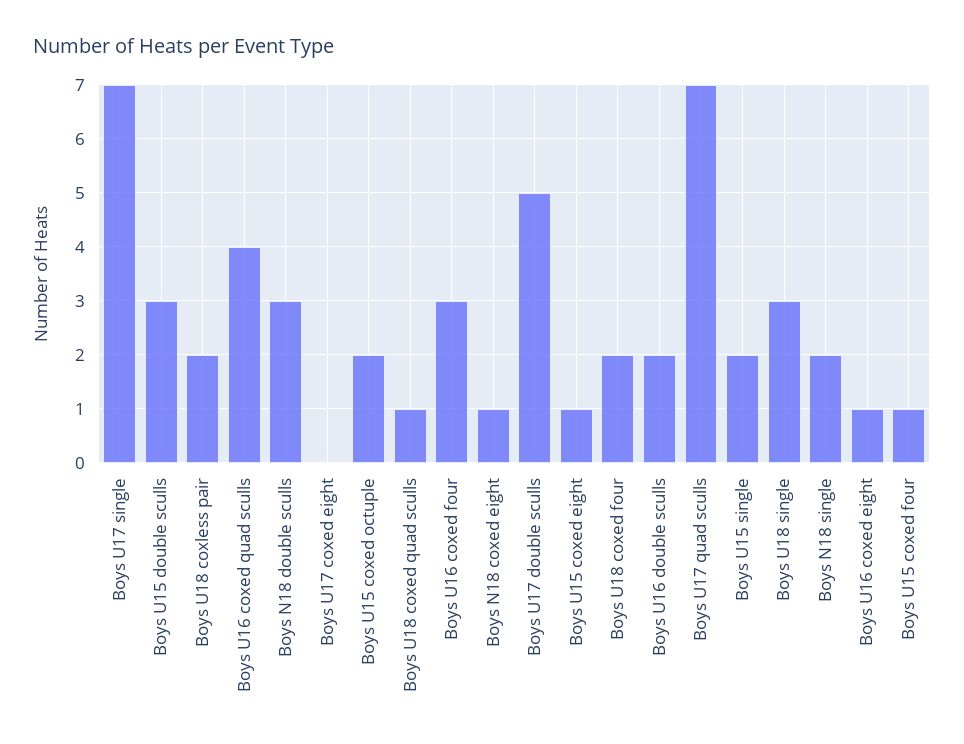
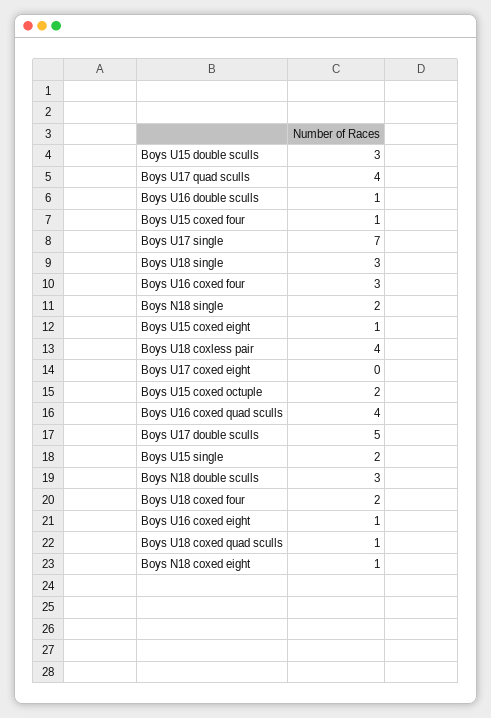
  {
    "Boys U17 single": 7,
    "Boys U15 double sculls": 3,
-   "Boys U18 coxless pair": 2,
+   "Boys U18 coxless pair": 4,
    "Boys U16 coxed quad sculls": 4,
    "Boys N18 double sculls": 3,
    "Boys U17 coxed eight": 0,
    "Boys U15 coxed octuple": 2,
    "Boys U18 coxed quad sculls": 1,
    "Boys U16 coxed four": 3,
    "Boys N18 coxed eight": 1,
    "Boys U17 double sculls": 5,
    "Boys U15 coxed eight": 1,
    "Boys U18 coxed four": 2,
-   "Boys U16 double sculls": 2,
+   "Boys U16 double sculls": 1,
-   "Boys U17 quad sculls": 7,
+   "Boys U17 quad sculls": 4,
    "Boys U15 single": 2,
    "Boys U18 single": 3,
    "Boys N18 single": 2,
    "Boys U16 coxed eight": 1,
    "Boys U15 coxed four": 1
  }

